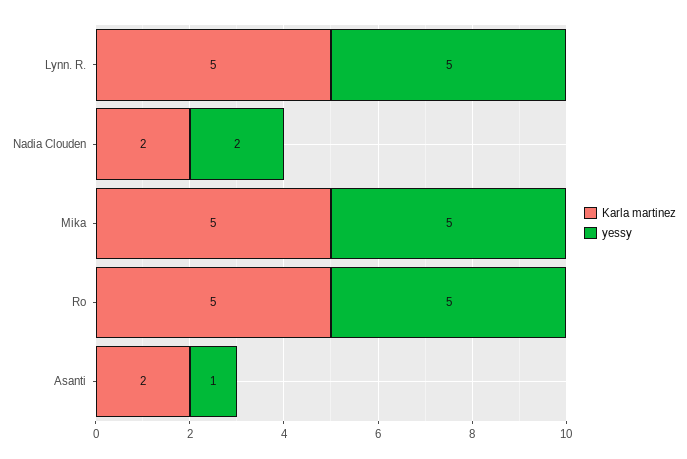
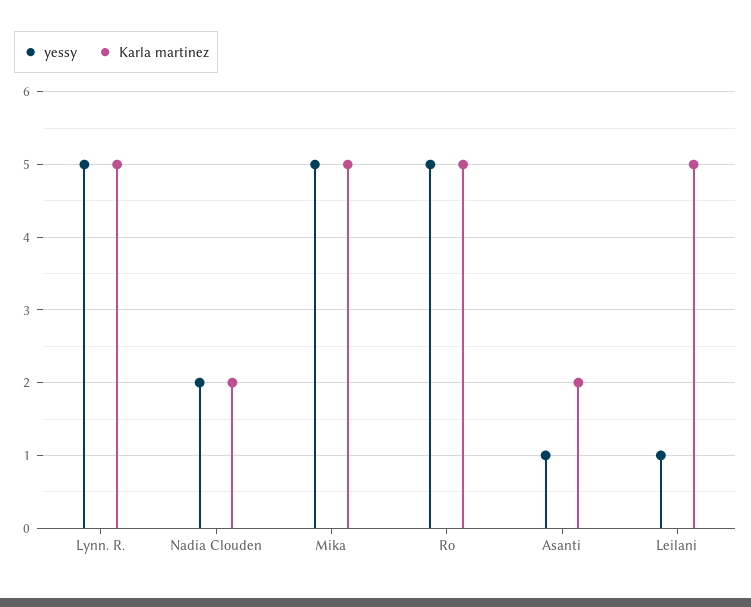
  {
    "Karla martinez": {
      "Lynn. R.": 5,
      "Nadia Clouden": 2,
      "Mika": 5,
      "Ro": 5,
-     "Asanti": 2
+     "Asanti": 2,
+     "Leilani": 5
    },
    "yessy": {
      "Lynn. R.": 5,
      "Nadia Clouden": 2,
      "Mika": 5,
      "Ro": 5,
-     "Asanti": 1
+     "Asanti": 1,
+     "Leilani": 1
    }
  }

